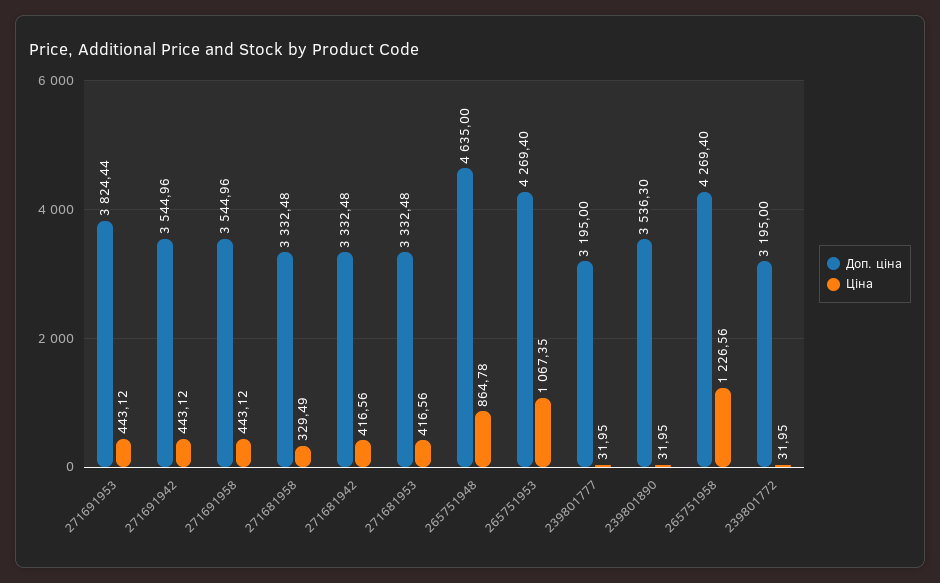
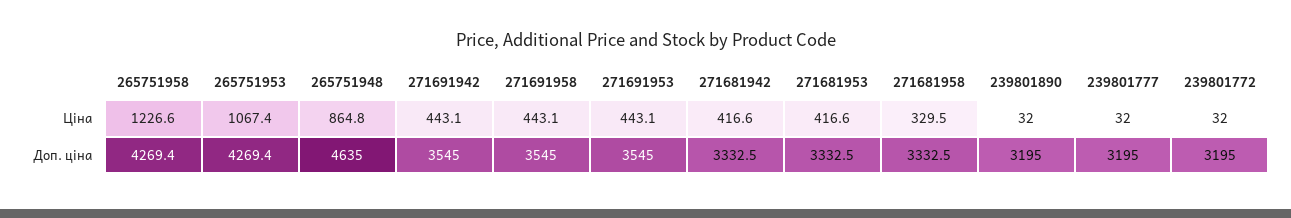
  {
    "Доп. ціна": {
-     "271691953": 3824.44,
+     "271691953": 3545,
      "271691942": 3544.96,
      "271691958": 3544.96,
      "271681958": 3332.48,
      "271681942": 3332.48,
      "271681953": 3332.48,
      "265751948": 4635,
      "265751953": 4269.4,
      "239801777": 3195,
-     "239801890": 3536.3,
+     "239801890": 3195,
      "265751958": 4269.4,
      "239801772": 3195
    },
    "Ціна": {
      "271691953": 443.12,
      "271691942": 443.12,
      "271691958": 443.12,
      "271681958": 329.49,
      "271681942": 416.56,
      "271681953": 416.56,
      "265751948": 864.78,
      "265751953": 1067.35,
      "239801777": 31.95,
      "239801890": 31.95,
      "265751958": 1226.56,
      "239801772": 31.95
    }
  }

